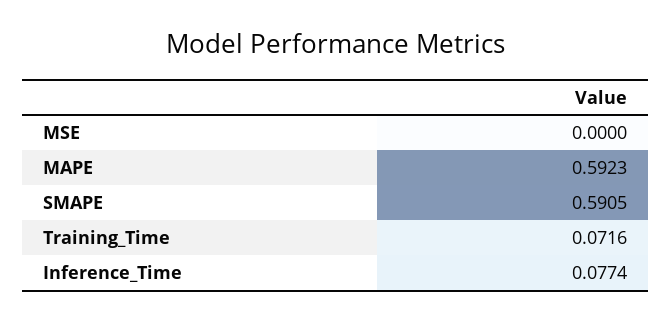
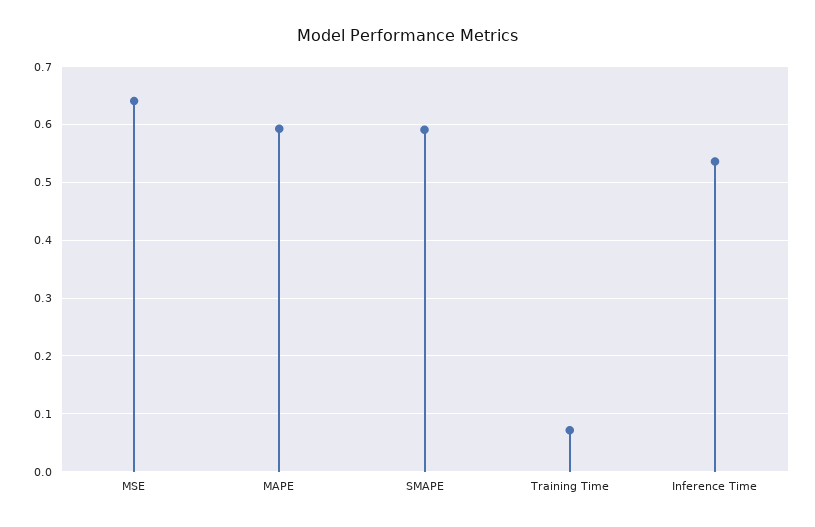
  {
-   "MSE": 0,
+   "MSE": 0.64,
    "MAPE": 0.5923,
    "SMAPE": 0.5905,
    "Training_Time": 0.0716,
-   "Inference_Time": 0.0774
+   "Inference_Time": 0.54
  }

